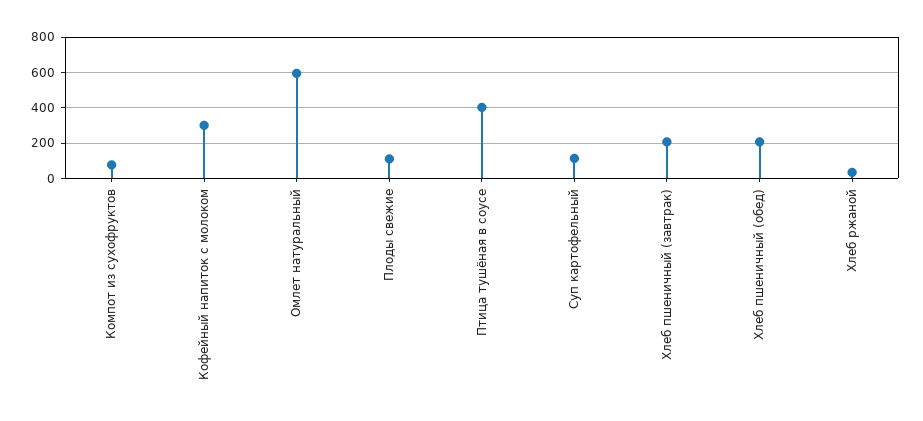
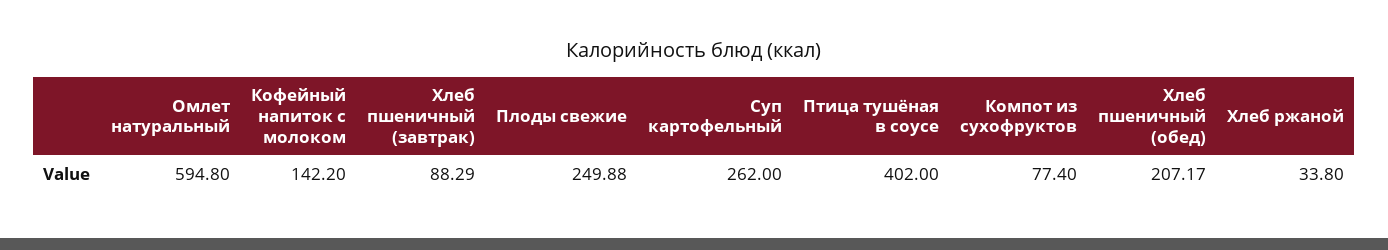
  {
    "Компот из сухофруктов": 77.4,
-   "Кофейный напиток с молоком": 300,
+   "Кофейный напиток с молоком": 142.2,
    "Омлет натуральный": 594.8,
-   "Плоды свежие": 100,
+   "Плоды свежие": 249.88,
    "Птица тушёная в соусе": 402,
-   "Суп картофельный": 100,
+   "Суп картофельный": 262,
-   "Хлеб пшеничный (завтрак)": 200,
+   "Хлеб пшеничный (завтрак)": 88.29,
    "Хлеб пшеничный (обед)": 207.17,
    "Хлеб ржаной": 33.8
  }

